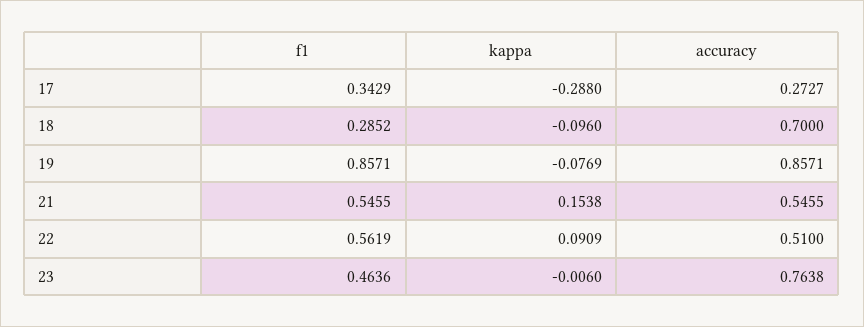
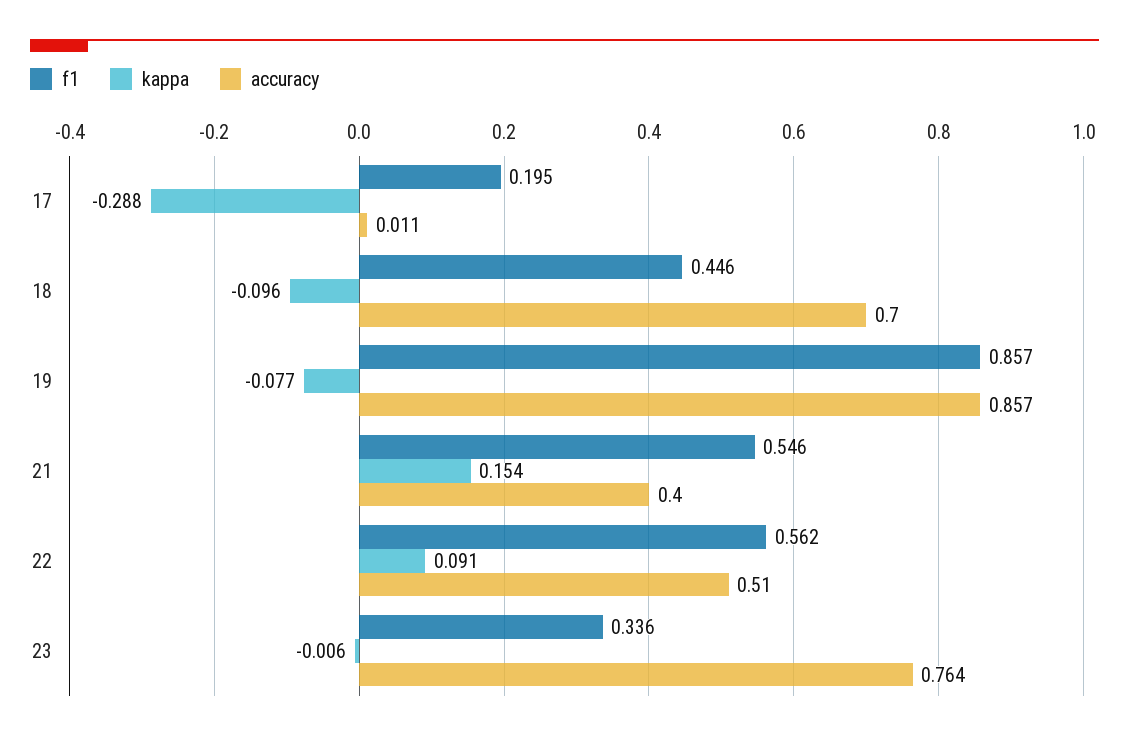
  {
    "f1": {
-     "17": 0.3429,
+     "17": 0.195,
-     "18": 0.2852,
+     "18": 0.446,
      "19": 0.8571,
      "21": 0.5455,
      "22": 0.5619,
-     "23": 0.4636
+     "23": 0.336
    },
    "kappa": {
      "17": -0.288,
      "18": -0.096,
      "19": -0.0769,
      "21": 0.1538,
      "22": 0.0909,
      "23": -0.006
    },
    "accuracy": {
-     "17": 0.2727,
+     "17": 0.011,
      "18": 0.7,
      "19": 0.8571,
-     "21": 0.5455,
+     "21": 0.4,
      "22": 0.51,
      "23": 0.7638
    }
  }

